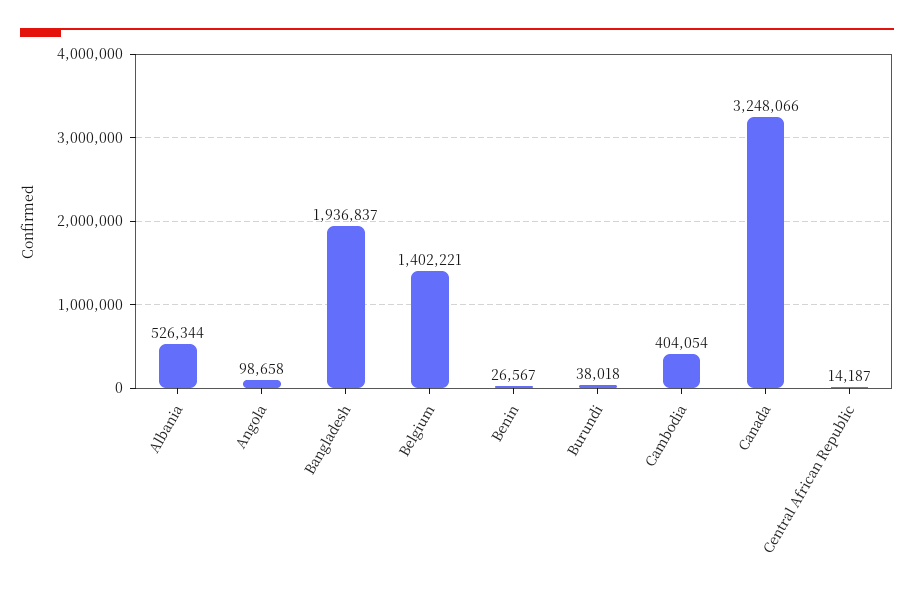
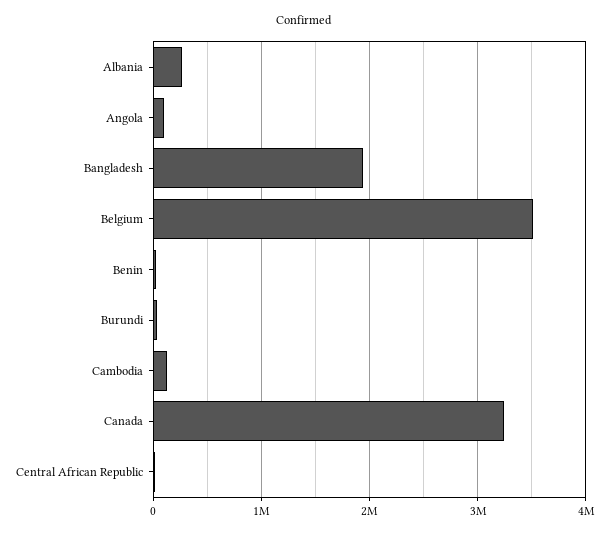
  {
-   "Albania": 526344,
+   "Albania": 300000,
    "Angola": 98658,
    "Bangladesh": 1936837,
-   "Belgium": 1402221,
+   "Belgium": 3500000,
    "Benin": 26567,
    "Burundi": 38018,
-   "Cambodia": 404054,
+   "Cambodia": 100000,
    "Canada": 3248066,
    "Central African Republic": 14187
  }

